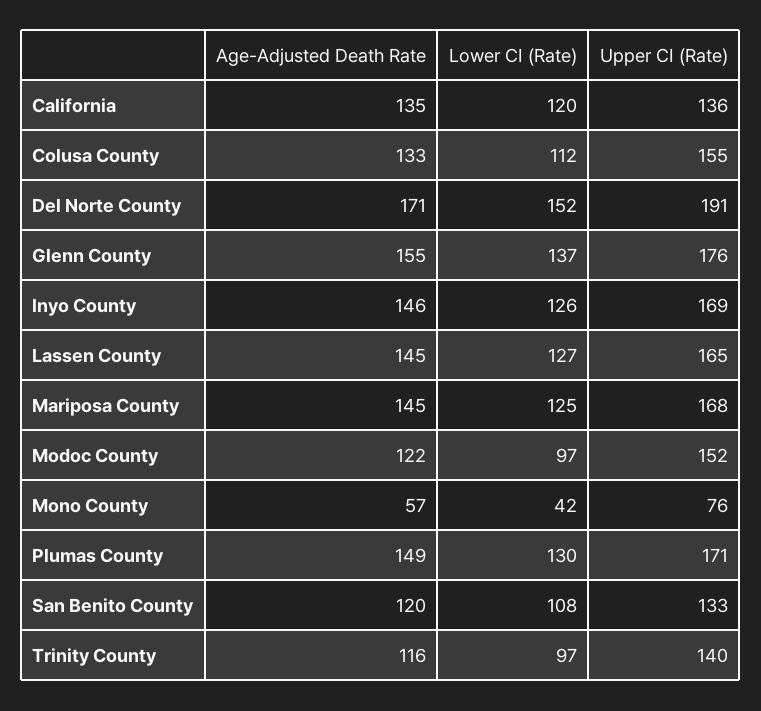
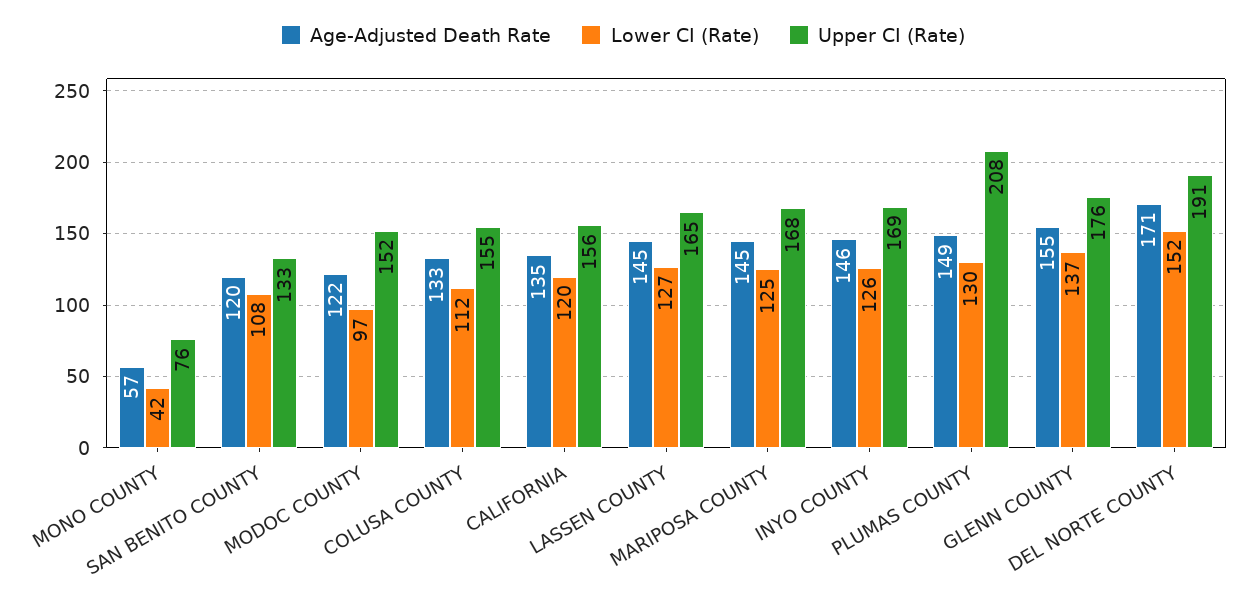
  {
    "Age-Adjusted Death Rate": {
      "California": 135,
      "Colusa County": 133,
      "Del Norte County": 171,
      "Glenn County": 155,
      "Inyo County": 146,
      "Lassen County": 145,
      "Mariposa County": 145,
      "Modoc County": 122,
      "Mono County": 57,
      "Plumas County": 149,
-     "San Benito County": 120,
+     "San Benito County": 120
-     "Trinity County": 116
    },
    "Lower CI (Rate)": {
      "California": 120,
      "Colusa County": 112,
      "Del Norte County": 152,
      "Glenn County": 137,
      "Inyo County": 126,
      "Lassen County": 127,
      "Mariposa County": 125,
      "Modoc County": 97,
      "Mono County": 42,
      "Plumas County": 130,
-     "San Benito County": 108,
+     "San Benito County": 108
-     "Trinity County": 97
    },
    "Upper CI (Rate)": {
-     "California": 136,
+     "California": 156,
      "Colusa County": 155,
      "Del Norte County": 191,
      "Glenn County": 176,
      "Inyo County": 169,
      "Lassen County": 165,
      "Mariposa County": 168,
      "Modoc County": 152,
      "Mono County": 76,
-     "Plumas County": 171,
+     "Plumas County": 208,
-     "San Benito County": 133,
+     "San Benito County": 133
-     "Trinity County": 140
    }
  }

